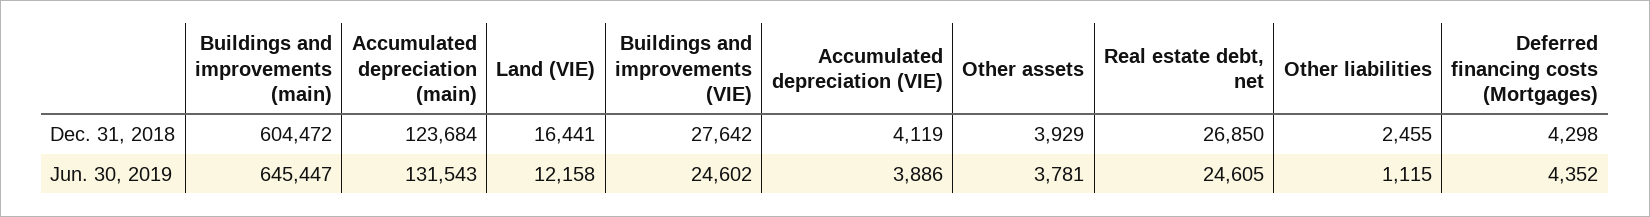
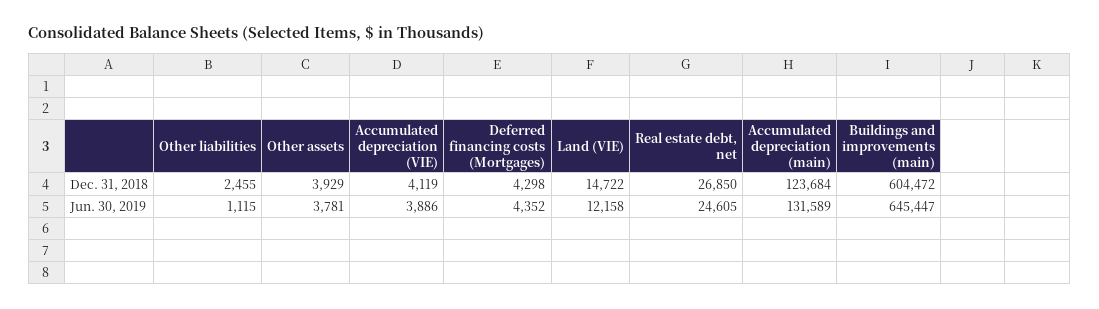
  {
    "Buildings and improvements (main)": {
      "Dec. 31, 2018": 604472,
      "Jun. 30, 2019": 645447
    },
    "Accumulated depreciation (main)": {
      "Dec. 31, 2018": 123684,
-     "Jun. 30, 2019": 131543
+     "Jun. 30, 2019": 131589
    },
    "Land (VIE)": {
-     "Dec. 31, 2018": 16441,
+     "Dec. 31, 2018": 14722,
      "Jun. 30, 2019": 12158
    },
-   "Buildings and improvements (VIE)": {
-     "Dec. 31, 2018": 27642,
-     "Jun. 30, 2019": 24602
-   },
    "Accumulated depreciation (VIE)": {
      "Dec. 31, 2018": 4119,
      "Jun. 30, 2019": 3886
    },
    "Other assets": {
      "Dec. 31, 2018": 3929,
      "Jun. 30, 2019": 3781
    },
    "Real estate debt, net": {
      "Dec. 31, 2018": 26850,
      "Jun. 30, 2019": 24605
    },
    "Other liabilities": {
      "Dec. 31, 2018": 2455,
      "Jun. 30, 2019": 1115
    },
    "Deferred financing costs (Mortgages)": {
      "Dec. 31, 2018": 4298,
      "Jun. 30, 2019": 4352
    }
  }

